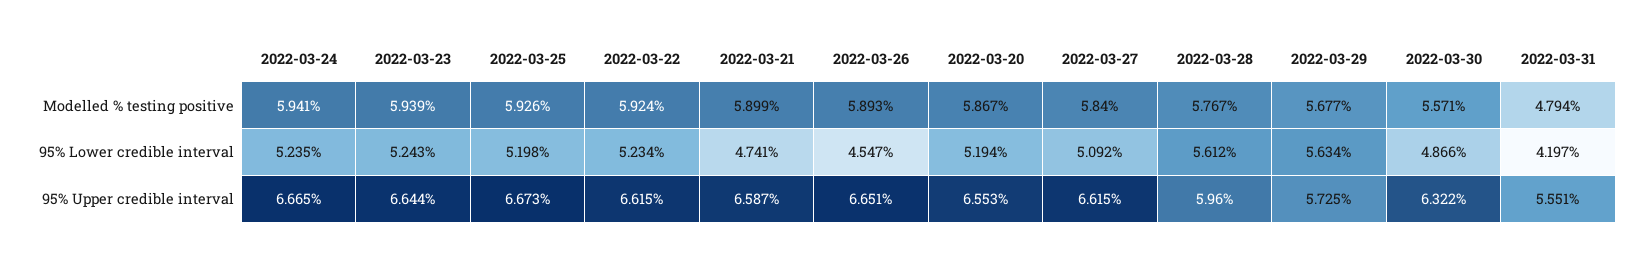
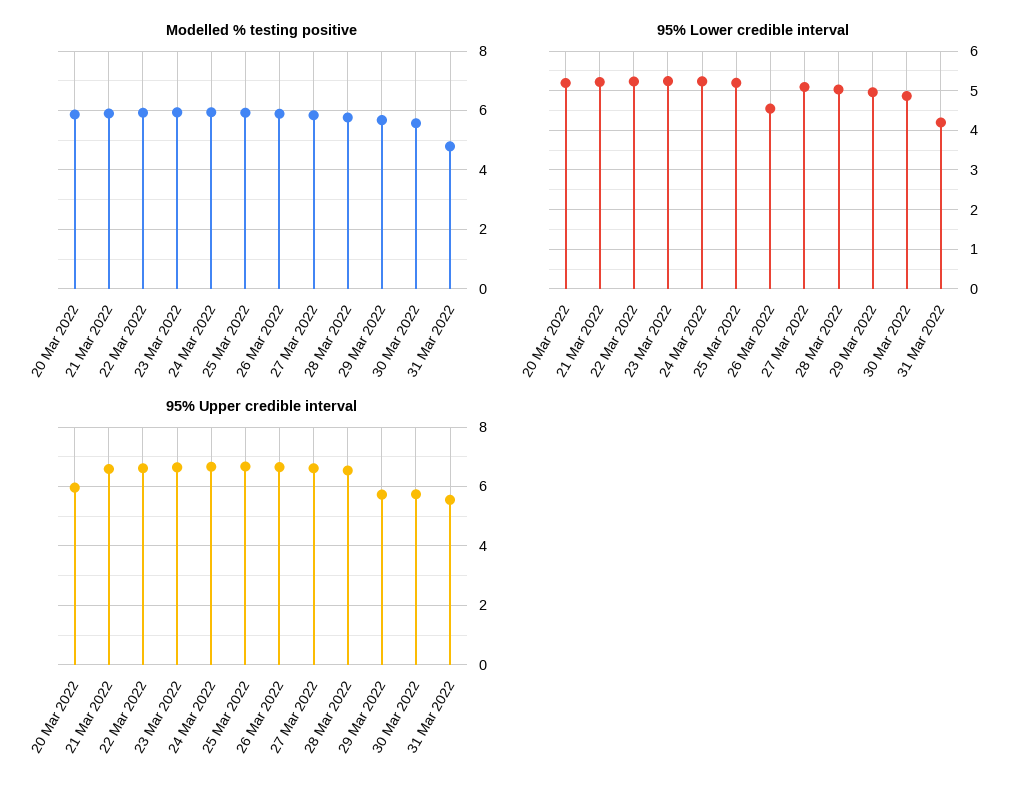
  {
    "Modelled % testing positive": {
      "2022-03-24": 5.941,
      "2022-03-23": 5.939,
      "2022-03-25": 5.926,
      "2022-03-22": 5.924,
      "2022-03-21": 5.899,
      "2022-03-26": 5.893,
      "2022-03-20": 5.867,
      "2022-03-27": 5.84,
      "2022-03-28": 5.767,
      "2022-03-29": 5.677,
      "2022-03-30": 5.571,
      "2022-03-31": 4.794
    },
    "95% Lower credible interval": {
      "2022-03-24": 5.235,
      "2022-03-23": 5.243,
      "2022-03-25": 5.198,
      "2022-03-22": 5.234,
-     "2022-03-21": 4.741,
+     "2022-03-21": 5.2,
      "2022-03-26": 4.547,
      "2022-03-20": 5.194,
      "2022-03-27": 5.092,
-     "2022-03-28": 5.612,
+     "2022-03-28": 5,
-     "2022-03-29": 5.634,
+     "2022-03-29": 5,
      "2022-03-30": 4.866,
      "2022-03-31": 4.197
    },
    "95% Upper credible interval": {
      "2022-03-24": 6.665,
      "2022-03-23": 6.644,
      "2022-03-25": 6.673,
      "2022-03-22": 6.615,
      "2022-03-21": 6.587,
      "2022-03-26": 6.651,
-     "2022-03-20": 6.553,
+     "2022-03-20": 6,
      "2022-03-27": 6.615,
-     "2022-03-28": 5.96,
+     "2022-03-28": 6.5,
      "2022-03-29": 5.725,
-     "2022-03-30": 6.322,
+     "2022-03-30": 5.75,
      "2022-03-31": 5.551
    }
  }

